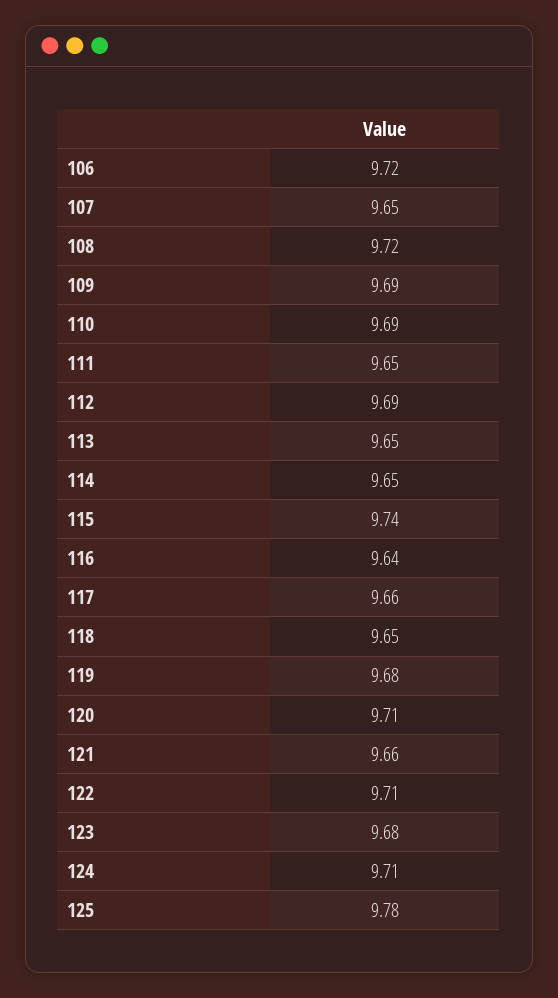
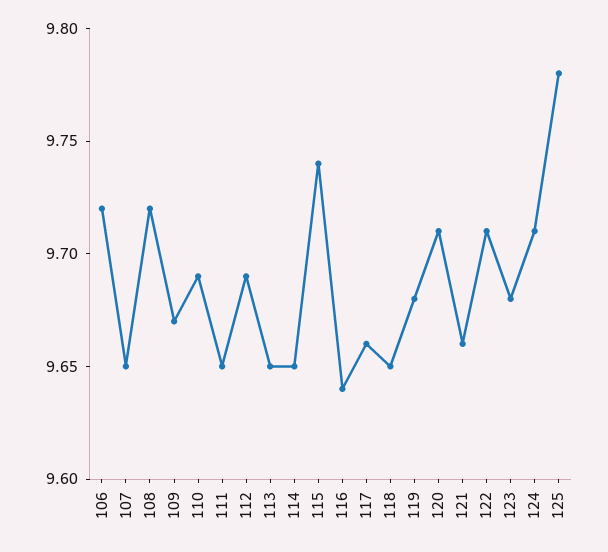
  {
    "106": 9.72,
    "107": 9.65,
    "108": 9.72,
-   "109": 9.69,
+   "109": 9.67,
    "110": 9.69,
    "111": 9.65,
    "112": 9.69,
    "113": 9.65,
    "114": 9.65,
    "115": 9.74,
    "116": 9.64,
    "117": 9.66,
    "118": 9.65,
    "119": 9.68,
    "120": 9.71,
    "121": 9.66,
    "122": 9.71,
    "123": 9.68,
    "124": 9.71,
    "125": 9.78
  }

